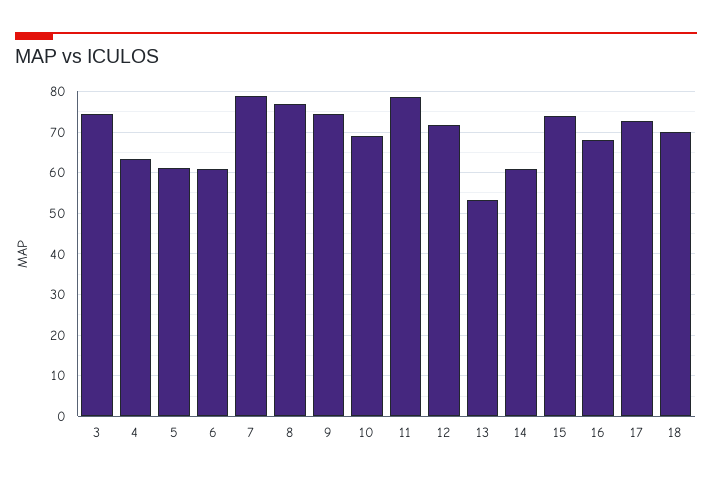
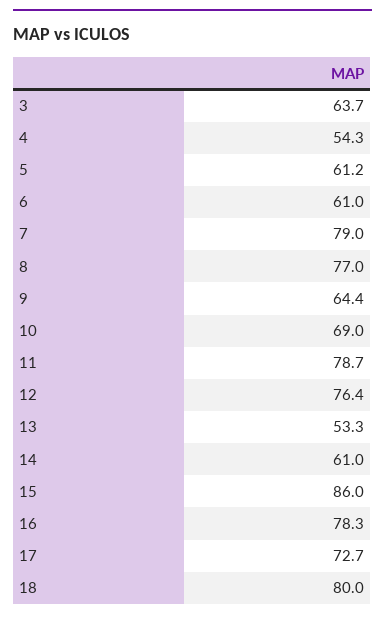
  {
-   "3": 74,
+   "3": 63.7,
-   "4": 64,
+   "4": 54.3,
    "5": 61.2,
    "6": 61,
    "7": 79,
    "8": 77,
-   "9": 74,
+   "9": 64.4,
    "10": 69,
    "11": 78.7,
-   "12": 72,
+   "12": 76.4,
    "13": 53.3,
    "14": 61,
-   "15": 74,
+   "15": 86,
-   "16": 68,
+   "16": 78.3,
    "17": 72.7,
-   "18": 70
+   "18": 80
  }

